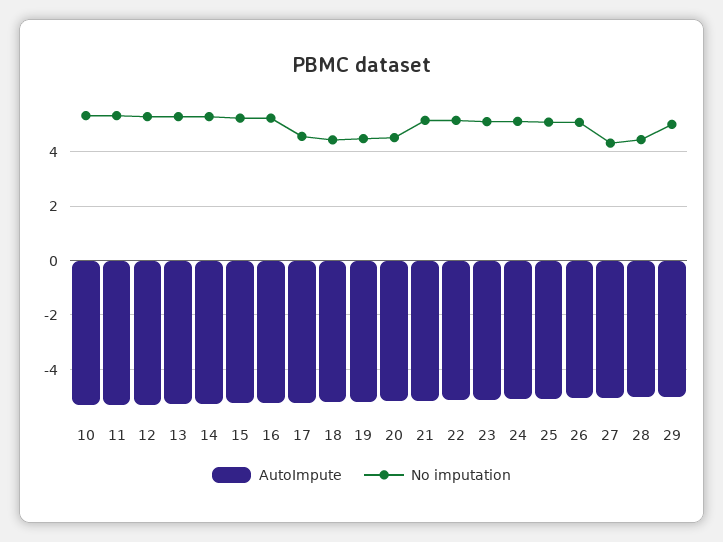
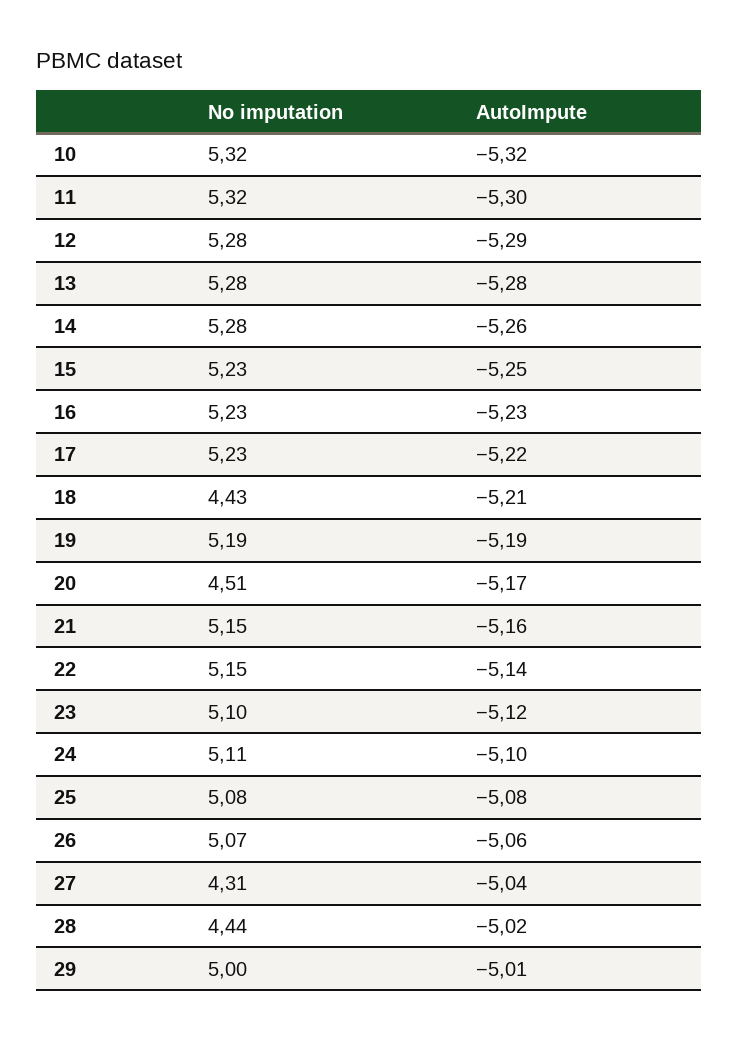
  {
    "AutoImpute": {
      "10": -5.32,
      "11": -5.3,
      "12": -5.29,
      "13": -5.28,
      "14": -5.26,
      "15": -5.25,
      "16": -5.23,
      "17": -5.22,
      "18": -5.21,
      "19": -5.19,
      "20": -5.17,
      "21": -5.16,
      "22": -5.14,
      "23": -5.12,
      "24": -5.1,
      "25": -5.08,
      "26": -5.06,
      "27": -5.04,
      "28": -5.02,
      "29": -5.01
    },
    "No imputation": {
      "10": 5.32,
      "11": 5.32,
      "12": 5.28,
      "13": 5.28,
      "14": 5.28,
      "15": 5.23,
      "16": 5.23,
-     "17": 4.5,
+     "17": 5.23,
      "18": 4.43,
-     "19": 4.5,
+     "19": 5.19,
      "20": 4.51,
      "21": 5.15,
      "22": 5.15,
      "23": 5.1,
      "24": 5.11,
      "25": 5.08,
      "26": 5.07,
      "27": 4.31,
      "28": 4.44,
      "29": 5
    }
  }

